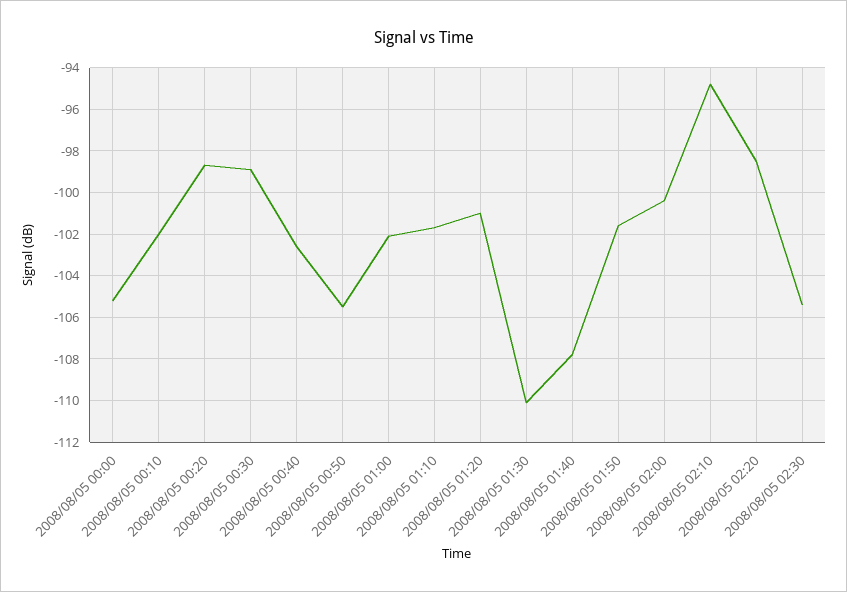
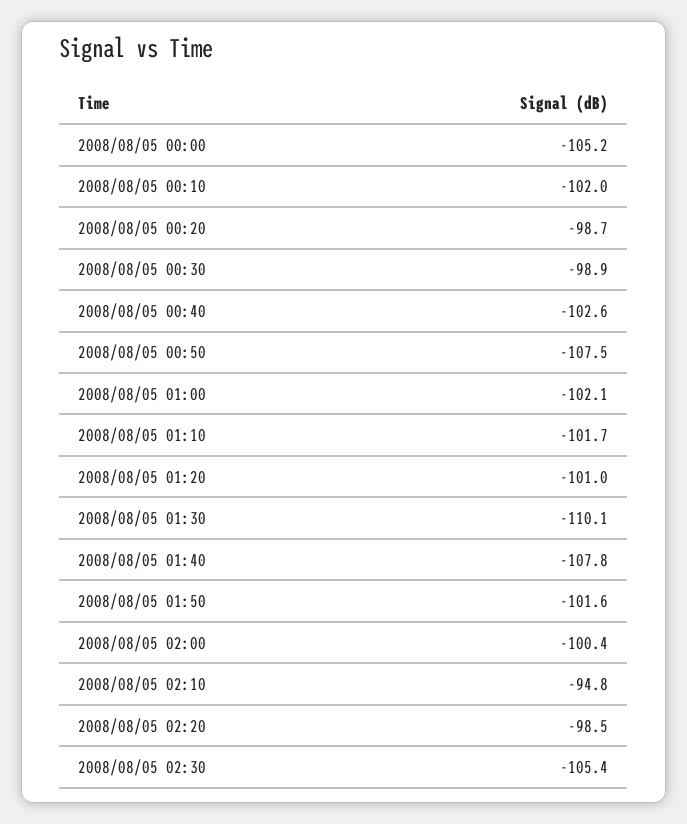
  {
    "2008/08/05 00:00": -105.2,
    "2008/08/05 00:10": -102,
    "2008/08/05 00:20": -98.7,
    "2008/08/05 00:30": -98.9,
    "2008/08/05 00:40": -102.6,
-   "2008/08/05 00:50": -105.5,
+   "2008/08/05 00:50": -107.5,
    "2008/08/05 01:00": -102.1,
    "2008/08/05 01:10": -101.7,
    "2008/08/05 01:20": -101,
    "2008/08/05 01:30": -110.1,
    "2008/08/05 01:40": -107.8,
    "2008/08/05 01:50": -101.6,
    "2008/08/05 02:00": -100.4,
    "2008/08/05 02:10": -94.8,
    "2008/08/05 02:20": -98.5,
    "2008/08/05 02:30": -105.4
  }

